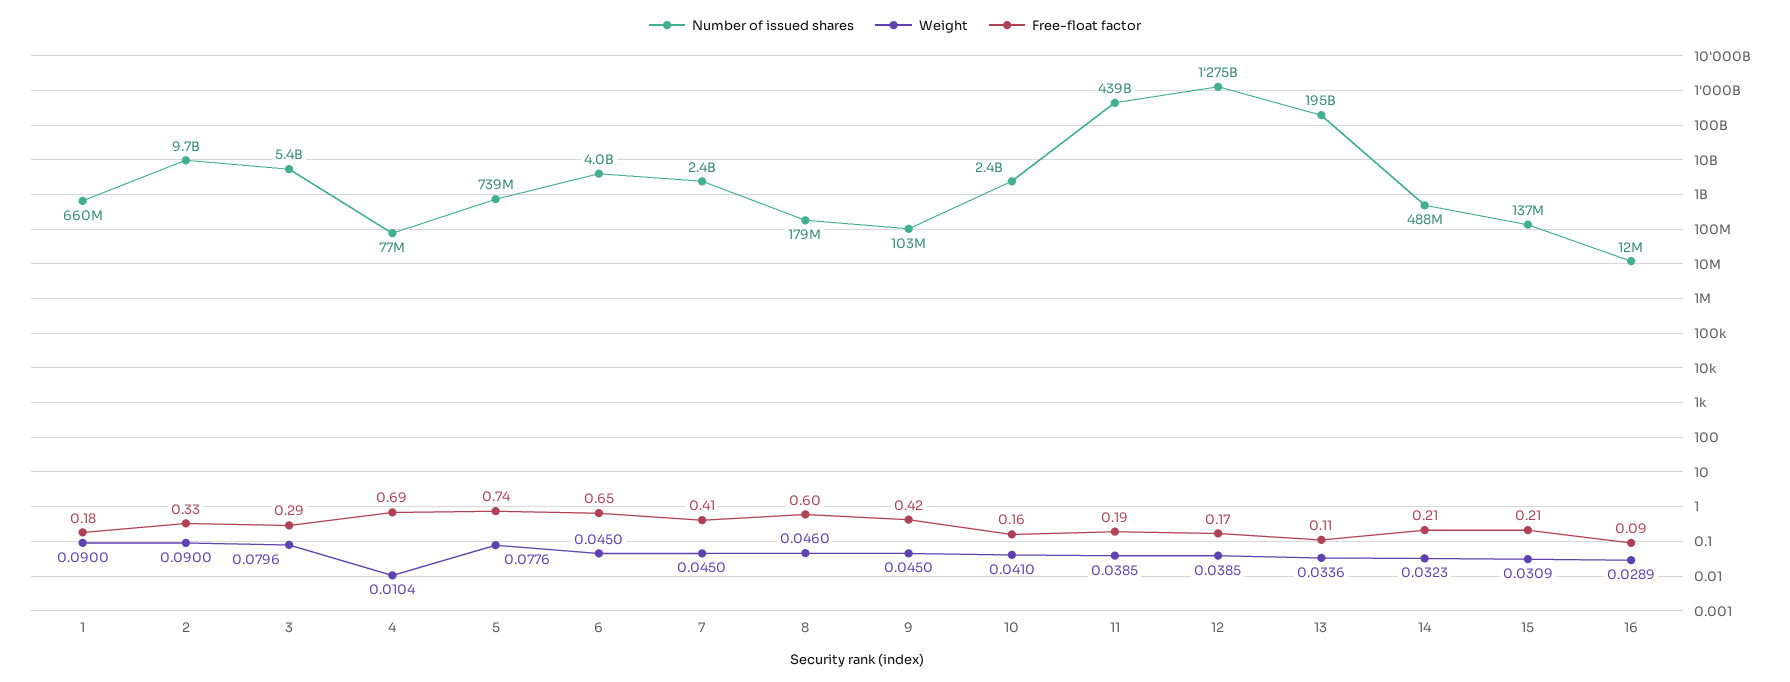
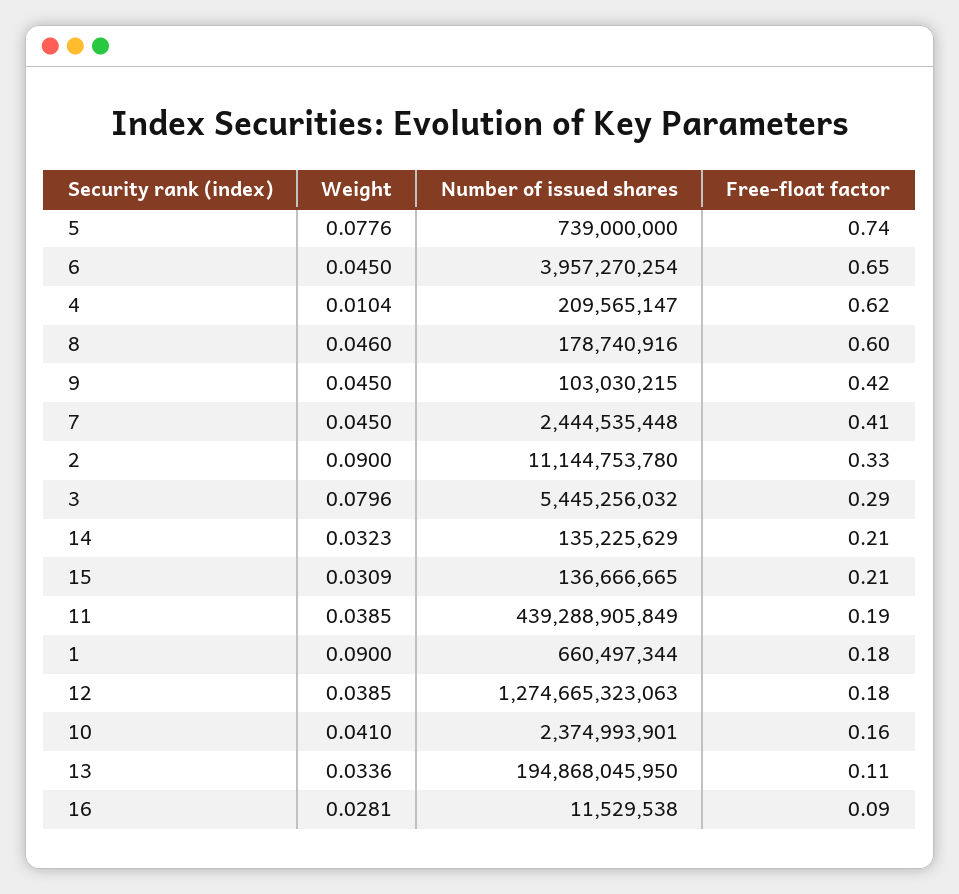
  {
    "Number of issued shares": {
      "1": 660497344,
-     "2": 9700000000,
+     "2": 11144753780,
      "3": 5445256032,
-     "4": 77000000,
+     "4": 209565147,
      "5": 739000000,
      "6": 3957270254,
      "7": 2444535448,
      "8": 178740916,
      "9": 103030215,
      "10": 2374993901,
      "11": 439288905849,
      "12": 1274665323063,
      "13": 194868045950,
-     "14": 488000000,
+     "14": 135225629,
      "15": 136666665,
      "16": 11529538
    },
    "Weight": {
      "1": 0.09,
      "2": 0.09,
      "3": 0.0796,
      "4": 0.0104,
      "5": 0.0776,
      "6": 0.045,
      "7": 0.045,
      "8": 0.046,
      "9": 0.045,
      "10": 0.041,
      "11": 0.0385,
      "12": 0.0385,
      "13": 0.0336,
      "14": 0.0323,
      "15": 0.0309,
-     "16": 0.0289
+     "16": 0.0281
    },
    "Free-float factor": {
      "1": 0.18,
      "2": 0.33,
      "3": 0.29,
-     "4": 0.69,
+     "4": 0.62,
      "5": 0.74,
      "6": 0.65,
      "7": 0.41,
      "8": 0.6,
      "9": 0.42,
      "10": 0.16,
      "11": 0.19,
-     "12": 0.17,
+     "12": 0.18,
      "13": 0.11,
      "14": 0.21,
      "15": 0.21,
      "16": 0.09
    }
  }

